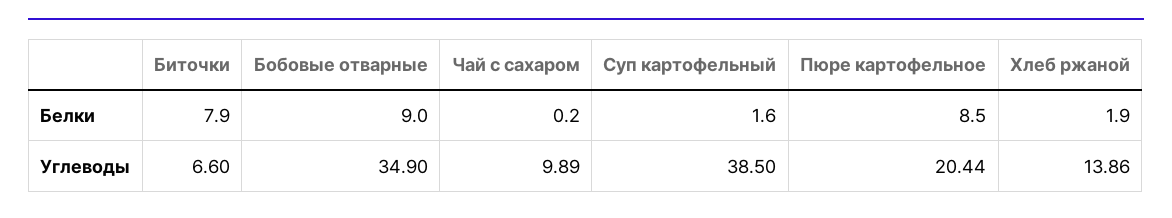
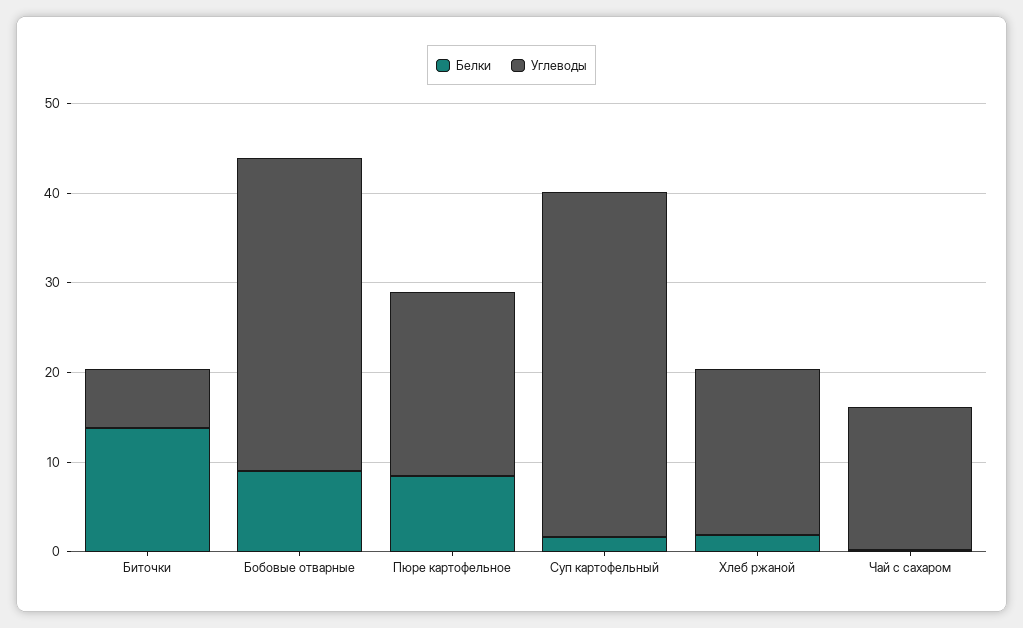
  {
    "Белки": {
-     "Биточки": 7.9,
+     "Биточки": 14,
      "Бобовые отварные": 9,
      "Чай с сахаром": 0.2,
      "Суп картофельный": 1.6,
      "Пюре картофельное": 8.5,
      "Хлеб ржаной": 1.9
    },
    "Углеводы": {
      "Биточки": 6.6,
      "Бобовые отварные": 34.9,
-     "Чай с сахаром": 9.89,
+     "Чай с сахаром": 16,
      "Суп картофельный": 38.5,
      "Пюре картофельное": 20.44,
-     "Хлеб ржаной": 13.86
+     "Хлеб ржаной": 18
    }
  }

